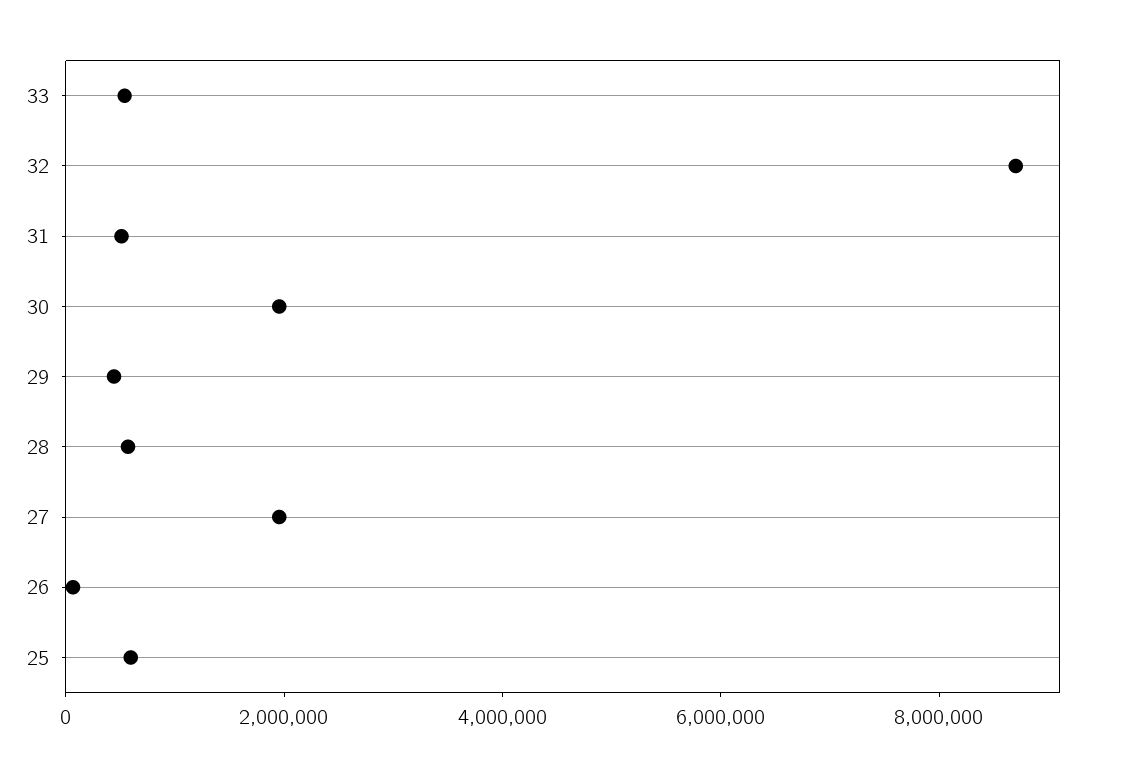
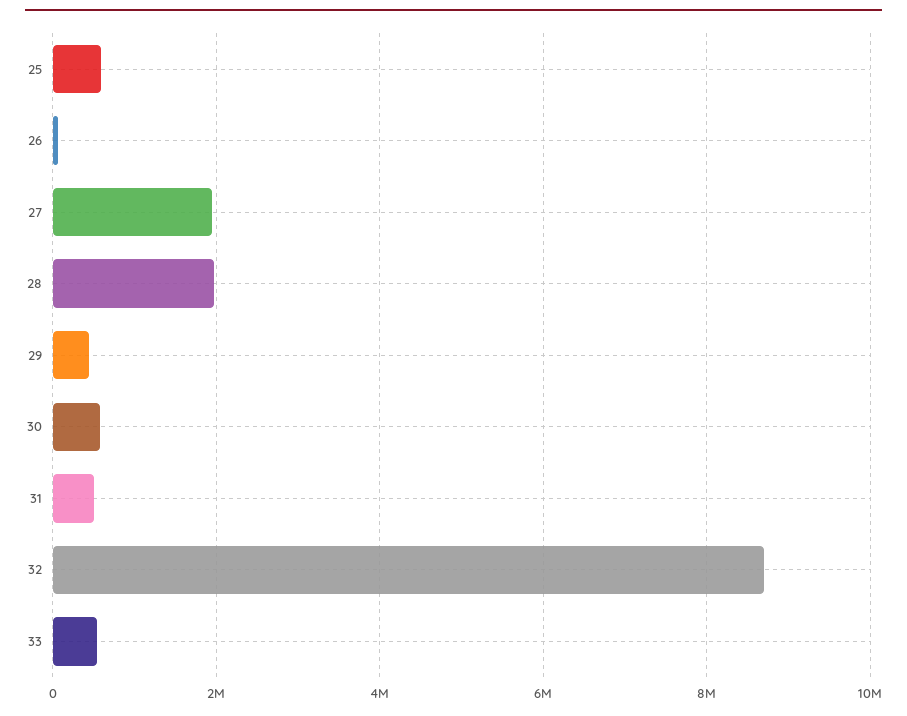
  {
    "33": 600000,
    "32": 8800000,
    "31": 600000,
-   "30": 2000000,
+   "30": 600000,
    "29": 400000,
-   "28": 500000,
+   "28": 2000000,
    "27": 2000000,
    "26": 0,
    "25": 600000
  }

